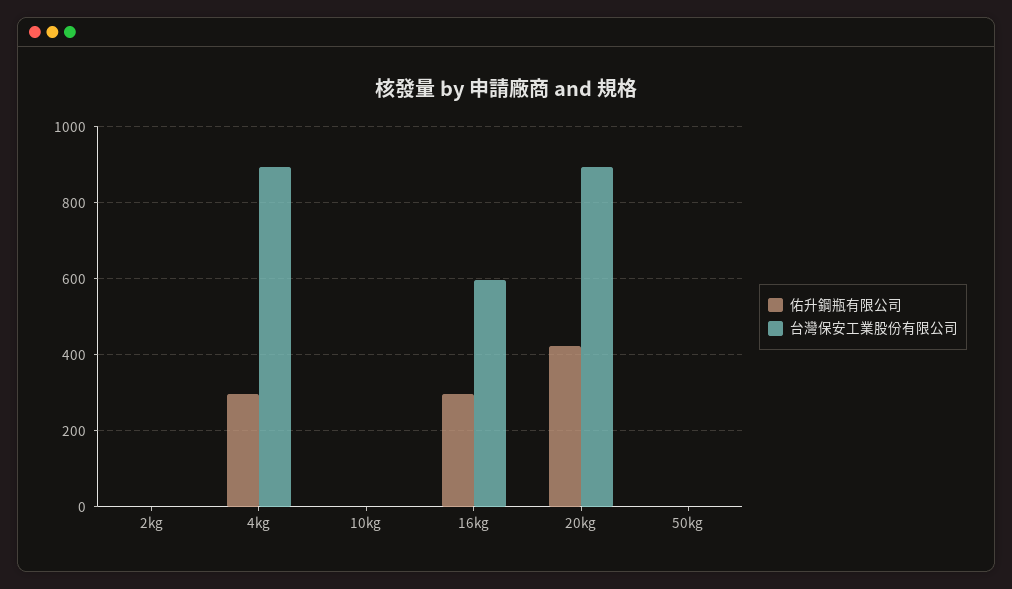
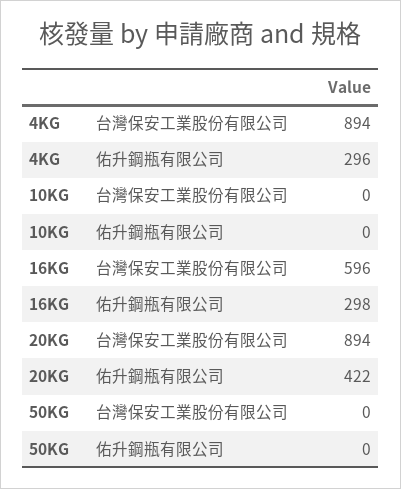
  {
    "佑升鋼瓶有限公司": {
-     "2kg": 0,
      "4kg": 296,
      "10kg": 0,
      "16kg": 298,
      "20kg": 422,
      "50kg": 0
    },
    "台灣保安工業股份有限公司": {
-     "2kg": 0,
      "4kg": 894,
      "10kg": 0,
      "16kg": 596,
      "20kg": 894,
      "50kg": 0
    }
  }

